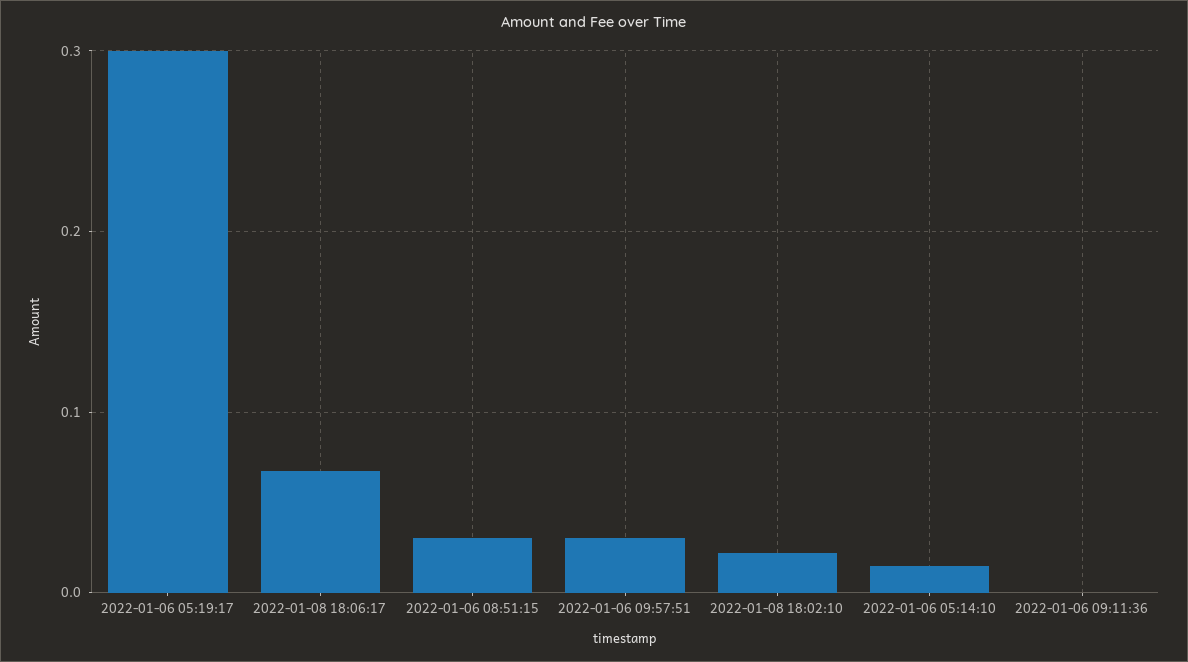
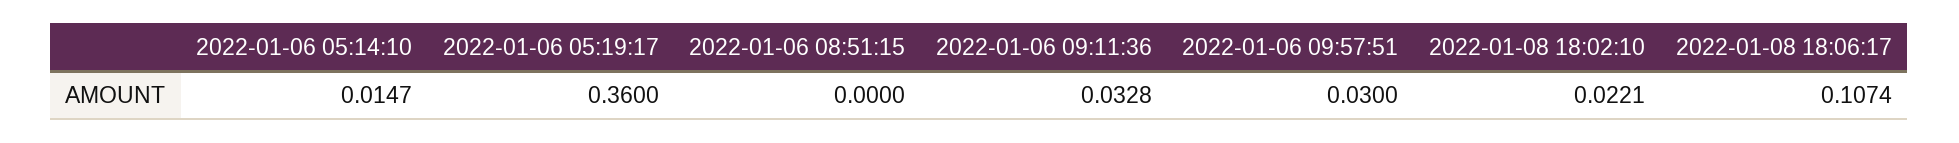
  {
-   "2022-01-06 05:19:17": 0.3,
+   "2022-01-06 05:19:17": 0.36,
-   "2022-01-08 18:06:17": 0.07,
+   "2022-01-08 18:06:17": 0.1074,
-   "2022-01-06 08:51:15": 0.03,
+   "2022-01-06 08:51:15": 0,
    "2022-01-06 09:57:51": 0.03,
    "2022-01-08 18:02:10": 0.0221,
    "2022-01-06 05:14:10": 0.0147,
-   "2022-01-06 09:11:36": 0
+   "2022-01-06 09:11:36": 0.0328
  }

